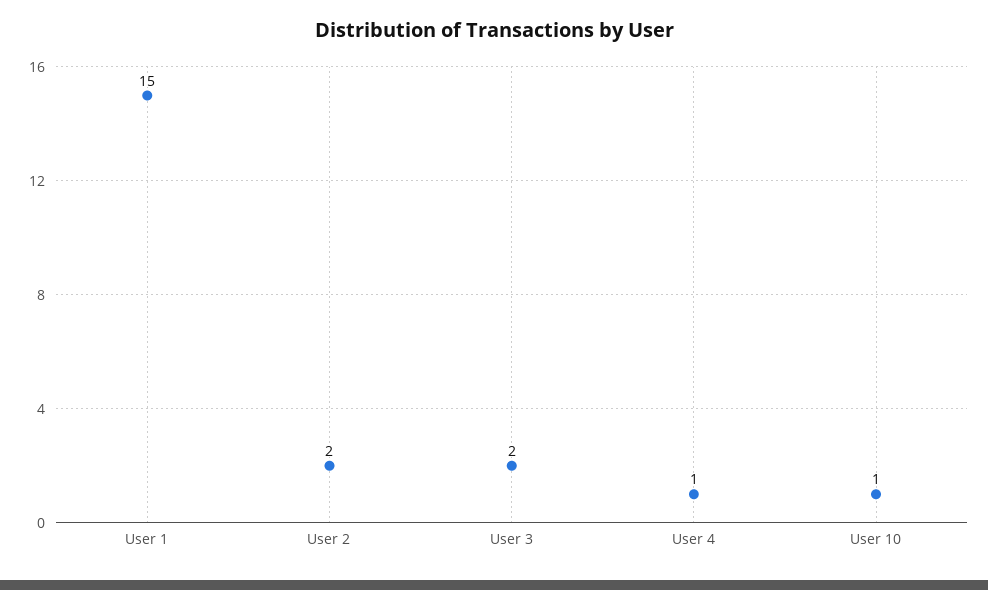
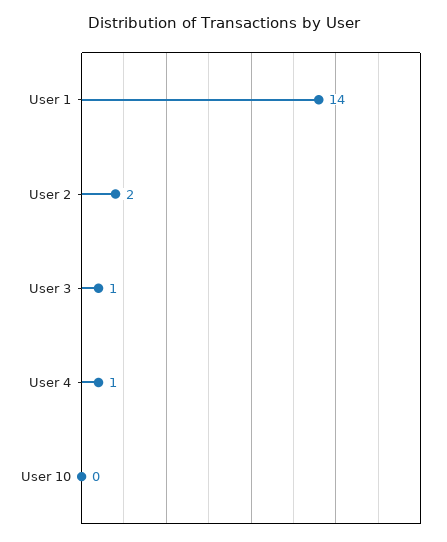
  {
-   "User 1": 15,
+   "User 1": 14,
    "User 2": 2,
-   "User 3": 2,
+   "User 3": 1,
    "User 4": 1,
-   "User 10": 1
+   "User 10": 0
  }

